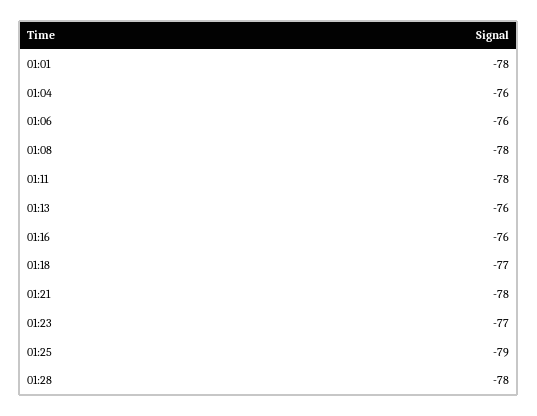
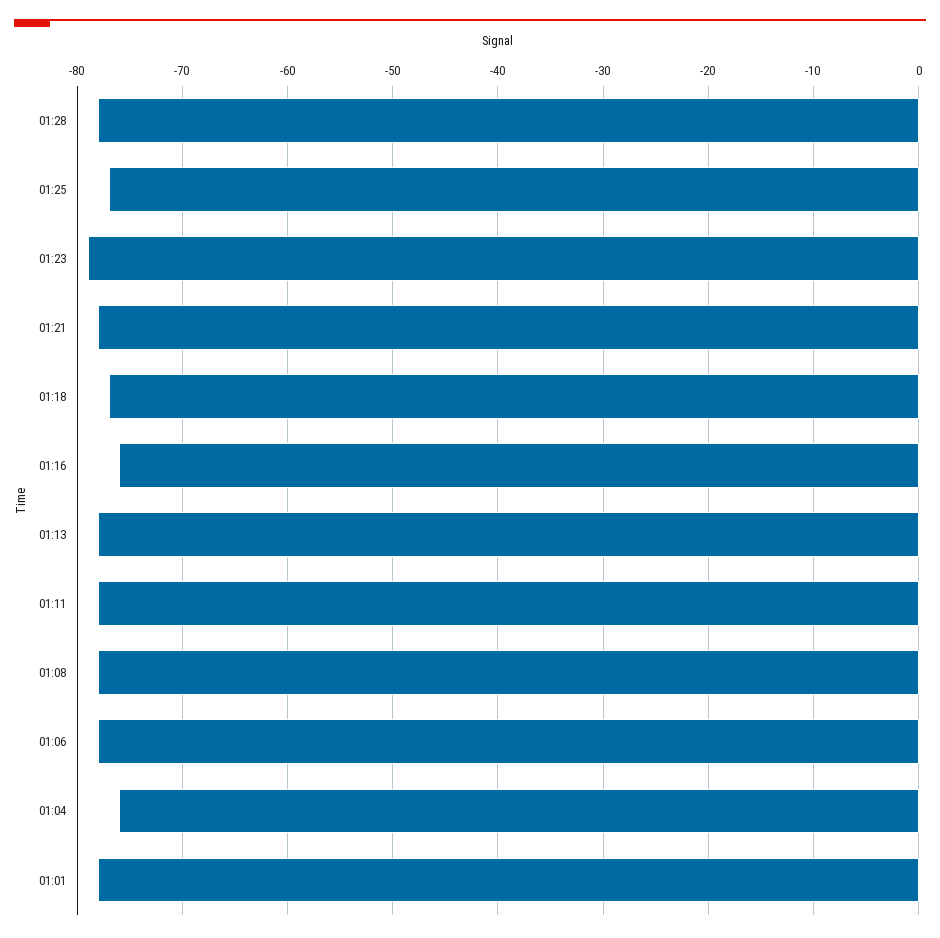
  {
    "01:01": -78,
    "01:04": -76,
-   "01:06": -76,
+   "01:06": -78,
    "01:08": -78,
    "01:11": -78,
-   "01:13": -76,
+   "01:13": -78,
    "01:16": -76,
    "01:18": -77,
    "01:21": -78,
-   "01:23": -77,
+   "01:23": -79,
-   "01:25": -79,
+   "01:25": -77,
    "01:28": -78
  }

